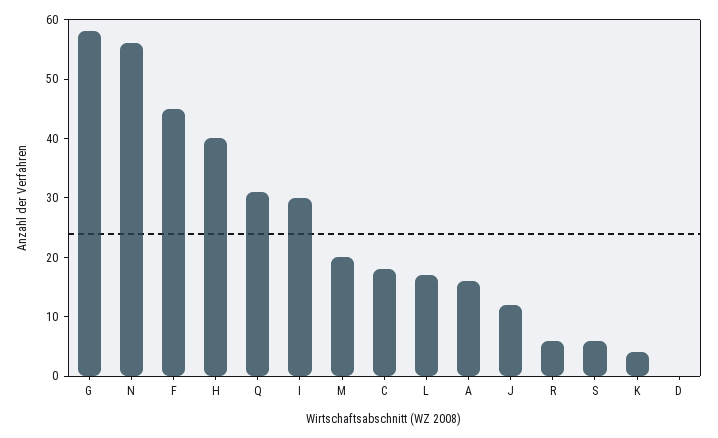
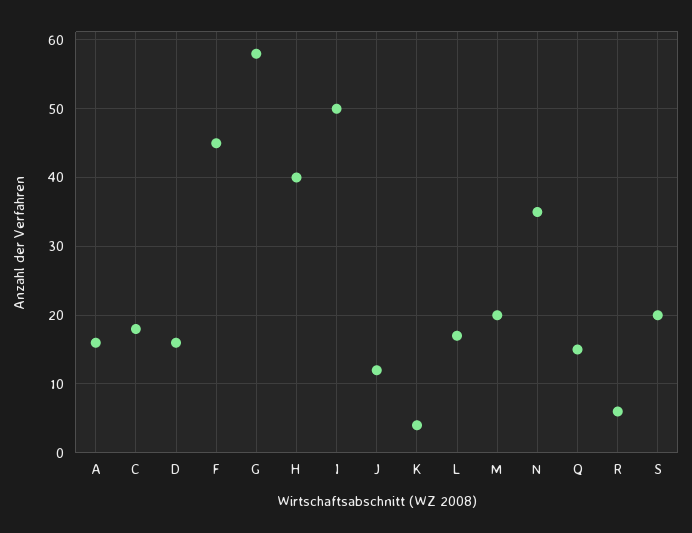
  {
    "G": 58,
-   "N": 55,
+   "N": 35,
    "F": 45,
    "H": 40,
-   "Q": 30,
+   "Q": 15,
-   "I": 30,
+   "I": 50,
    "M": 20,
    "C": 18,
    "L": 17,
    "A": 16,
    "J": 12,
    "R": 6,
-   "S": 5,
+   "S": 20,
    "K": 4,
-   "D": 0
+   "D": 16
  }

